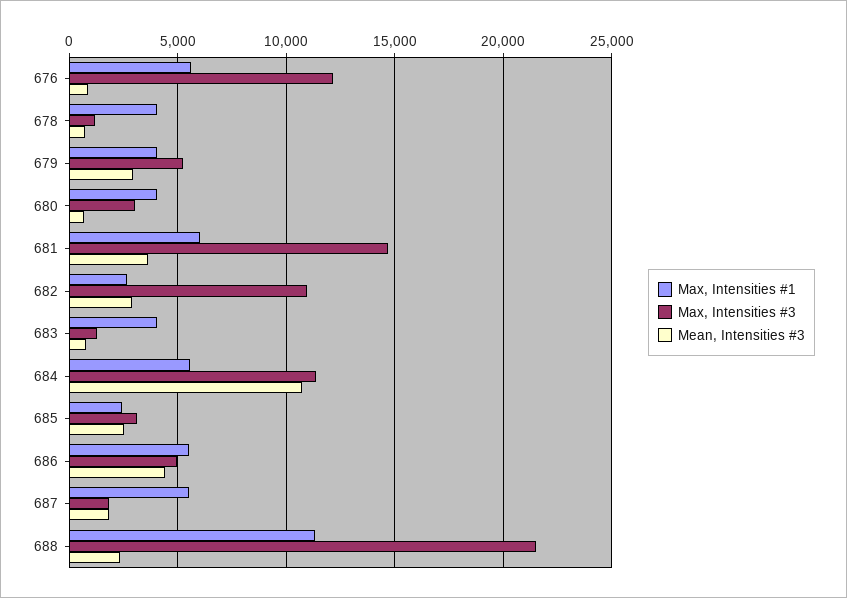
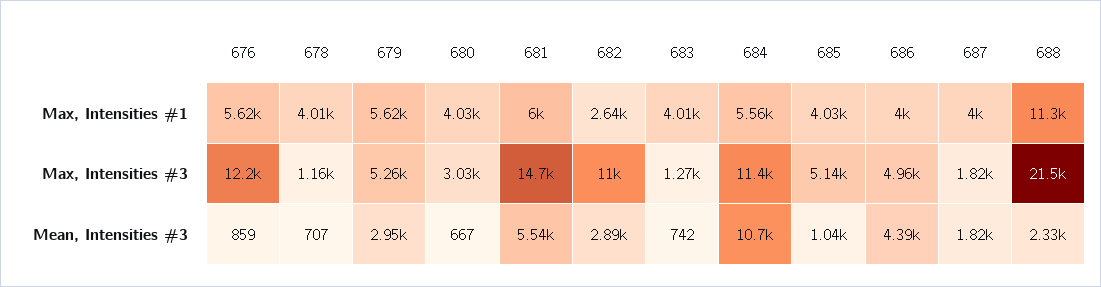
  {
    "Max, Intensities #1": {
      "676": 5620,
      "678": 4010,
-     "679": 4000,
+     "679": 5620,
      "680": 4030,
      "681": 6000,
      "682": 2640,
      "683": 4010,
      "684": 5560,
-     "685": 2500,
+     "685": 4030,
-     "686": 5500,
+     "686": 4000,
-     "687": 5500,
+     "687": 4000,
      "688": 11300
    },
    "Max, Intensities #3": {
      "676": 12200,
      "678": 1160,
      "679": 5260,
      "680": 3030,
      "681": 14700,
      "682": 11000,
      "683": 1270,
      "684": 11400,
-     "685": 3000,
+     "685": 5140,
      "686": 4960,
      "687": 1820,
      "688": 21500
    },
    "Mean, Intensities #3": {
      "676": 859,
      "678": 707,
      "679": 2950,
      "680": 667,
-     "681": 3500,
+     "681": 5540,
      "682": 2890,
      "683": 742,
      "684": 10700,
-     "685": 2500,
+     "685": 1040,
      "686": 4390,
      "687": 1820,
      "688": 2330
    }
  }

